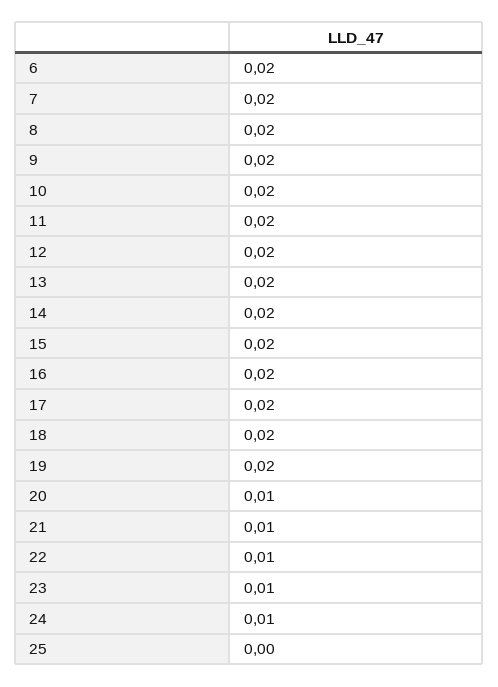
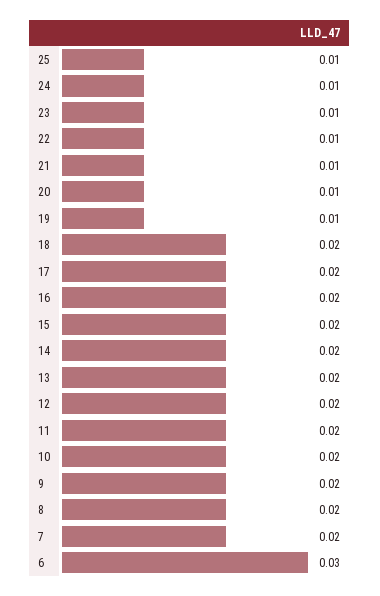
  {
-   "6": 0.02,
+   "6": 0.03,
    "7": 0.02,
    "8": 0.02,
    "9": 0.02,
    "10": 0.02,
    "11": 0.02,
    "12": 0.02,
    "13": 0.02,
    "14": 0.02,
    "15": 0.02,
    "16": 0.02,
    "17": 0.02,
    "18": 0.02,
-   "19": 0.02,
+   "19": 0.01,
    "20": 0.01,
    "21": 0.01,
    "22": 0.01,
    "23": 0.01,
    "24": 0.01,
-   "25": 0
+   "25": 0.01
  }

